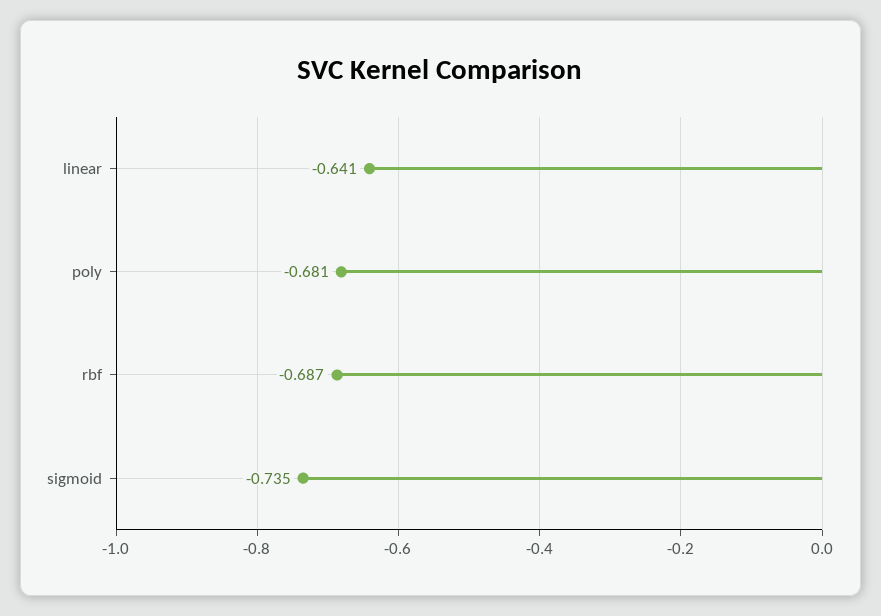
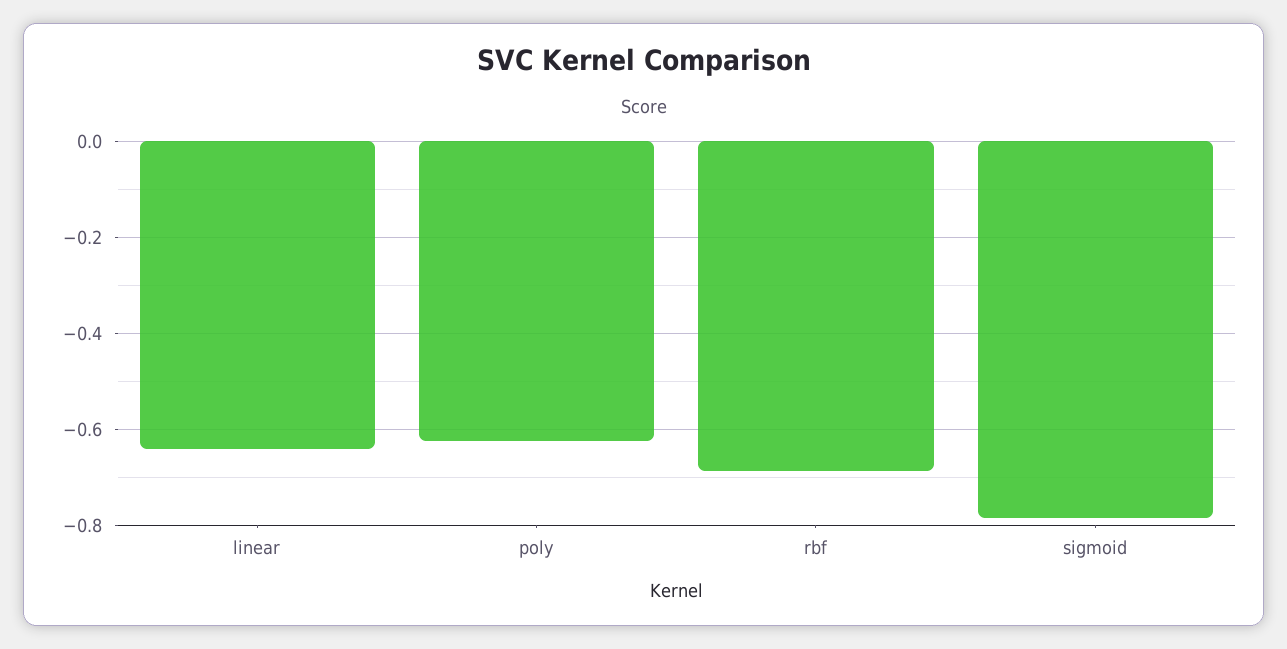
  {
    "linear": -0.641,
-   "poly": -0.681,
+   "poly": -0.62,
    "rbf": -0.687,
-   "sigmoid": -0.735
+   "sigmoid": -0.78
  }

